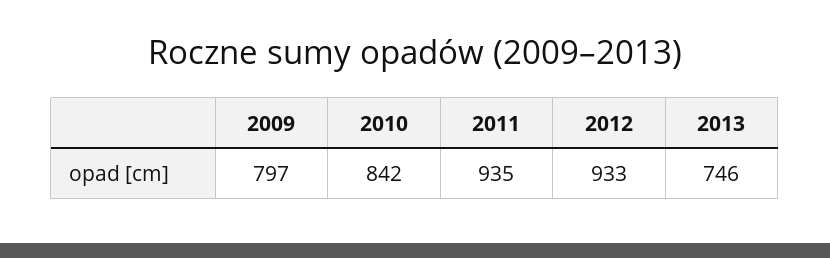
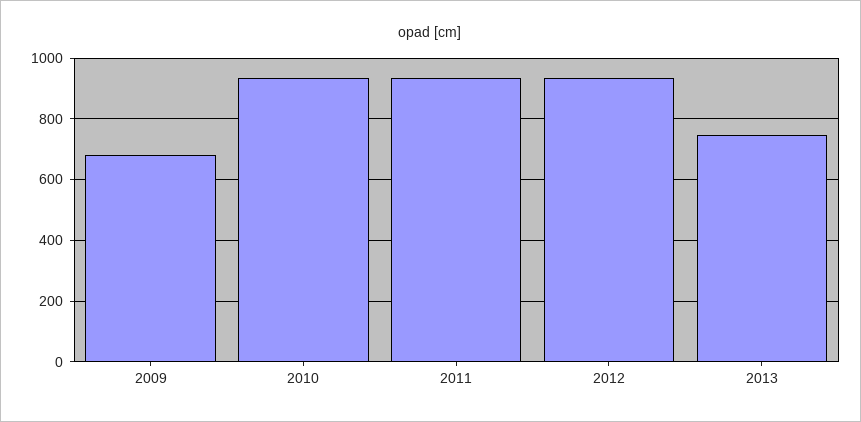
  {
-   "2009": 797,
+   "2009": 680,
-   "2010": 842,
+   "2010": 940,
    "2011": 935,
    "2012": 933,
    "2013": 746
  }

